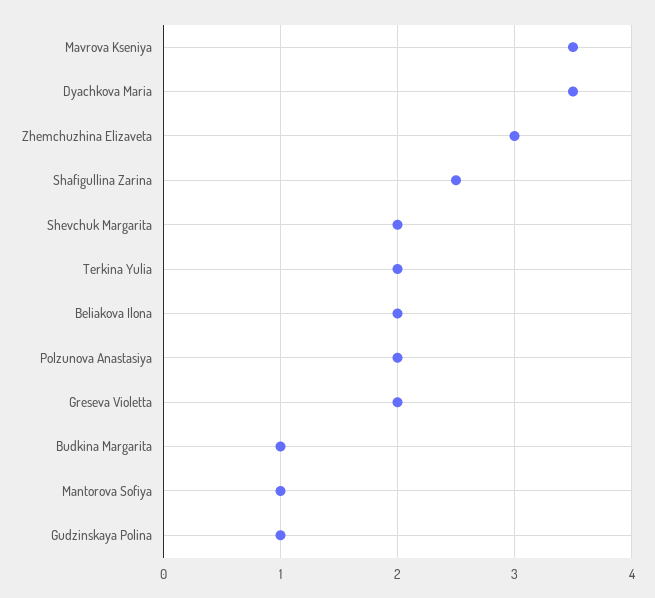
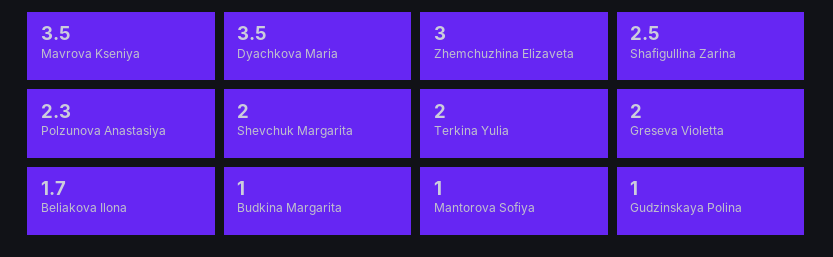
  {
    "Mavrova Kseniya": 3.5,
    "Dyachkova Maria": 3.5,
    "Zhemchuzhina Elizaveta": 3,
    "Shafigullina Zarina": 2.5,
    "Shevchuk Margarita": 2,
    "Terkina Yulia": 2,
-   "Beliakova Ilona": 2,
+   "Beliakova Ilona": 1.7,
-   "Polzunova Anastasiya": 2,
+   "Polzunova Anastasiya": 2.3,
    "Greseva Violetta": 2,
    "Budkina Margarita": 1,
    "Mantorova Sofiya": 1,
    "Gudzinskaya Polina": 1
  }

